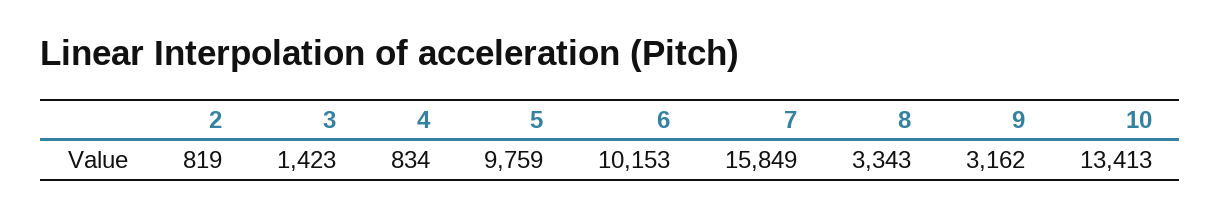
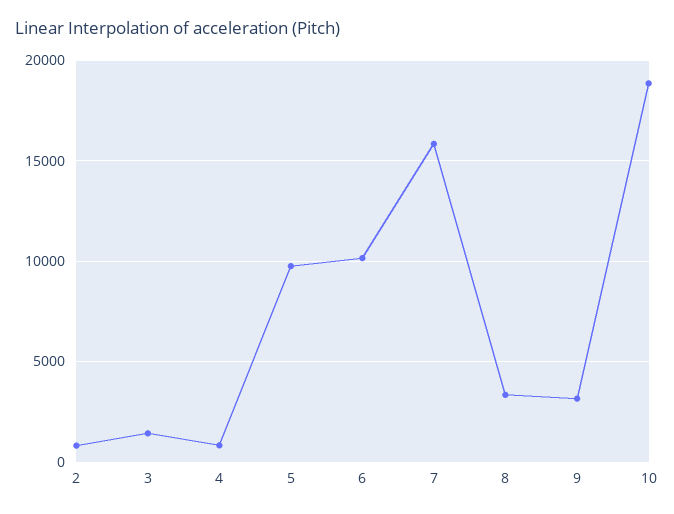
  {
    "2": 819,
    "3": 1423,
    "4": 834,
    "5": 9759,
    "6": 10153,
    "7": 15849,
    "8": 3343,
    "9": 3162,
-   "10": 13413
+   "10": 19000
  }

